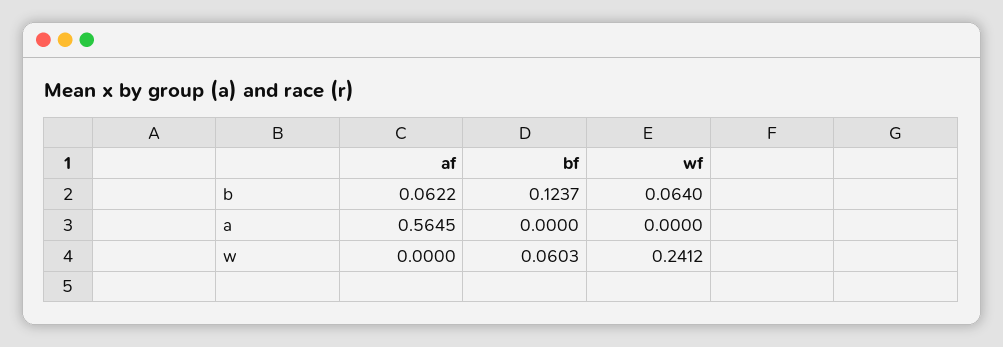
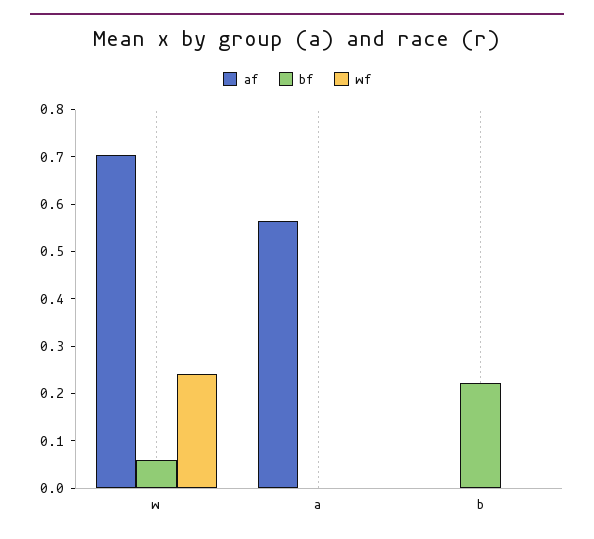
  {
    "af": {
-     "b": 0.0622,
+     "b": 0,
      "a": 0.5645,
-     "w": 0
+     "w": 0.7
    },
    "bf": {
-     "b": 0.1237,
+     "b": 0.22,
      "a": 0,
      "w": 0.0603
    },
    "wf": {
-     "b": 0.064,
+     "b": 0,
      "a": 0,
      "w": 0.2412
    }
  }

